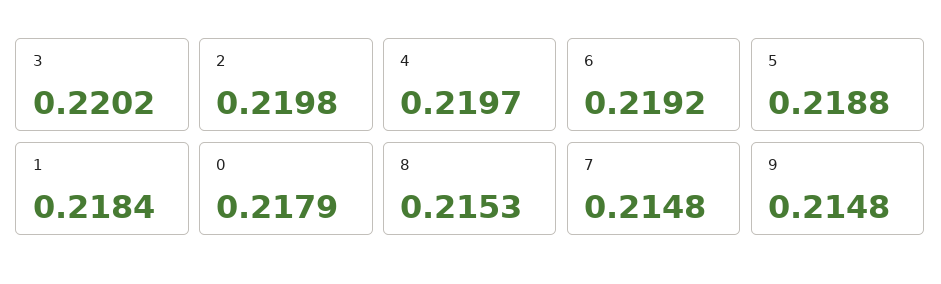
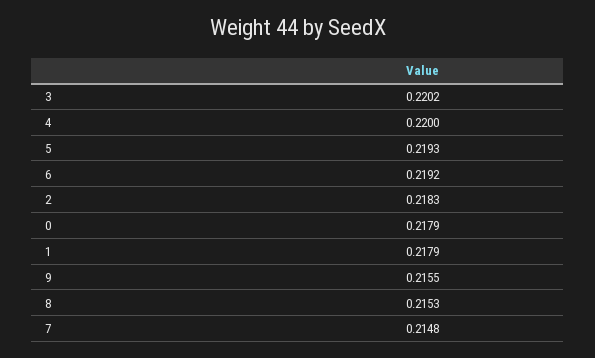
  {
    "3": 0.2202,
-   "2": 0.2198,
+   "2": 0.2183,
-   "4": 0.2197,
+   "4": 0.22,
    "6": 0.2192,
-   "5": 0.2188,
+   "5": 0.2193,
-   "1": 0.2184,
+   "1": 0.2179,
    "0": 0.2179,
    "8": 0.2153,
    "7": 0.2148,
-   "9": 0.2148
+   "9": 0.2155
  }

